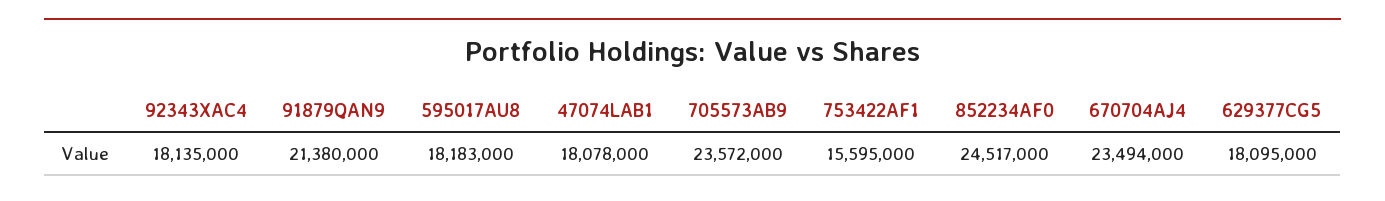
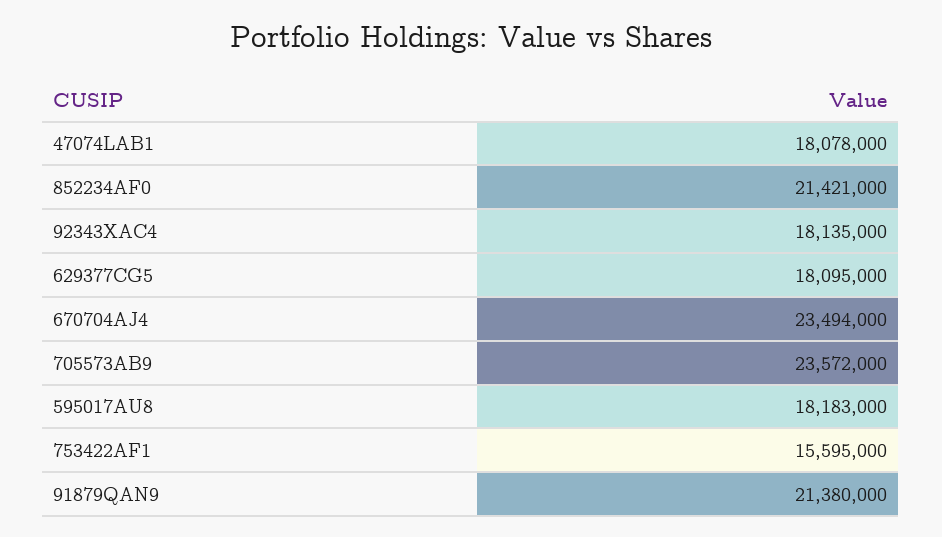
  {
    "92343XAC4": 18135000,
    "91879QAN9": 21380000,
    "595017AU8": 18183000,
    "47074LAB1": 18078000,
    "705573AB9": 23572000,
    "753422AF1": 15595000,
-   "852234AF0": 24517000,
+   "852234AF0": 21421000,
    "670704AJ4": 23494000,
    "629377CG5": 18095000
  }

